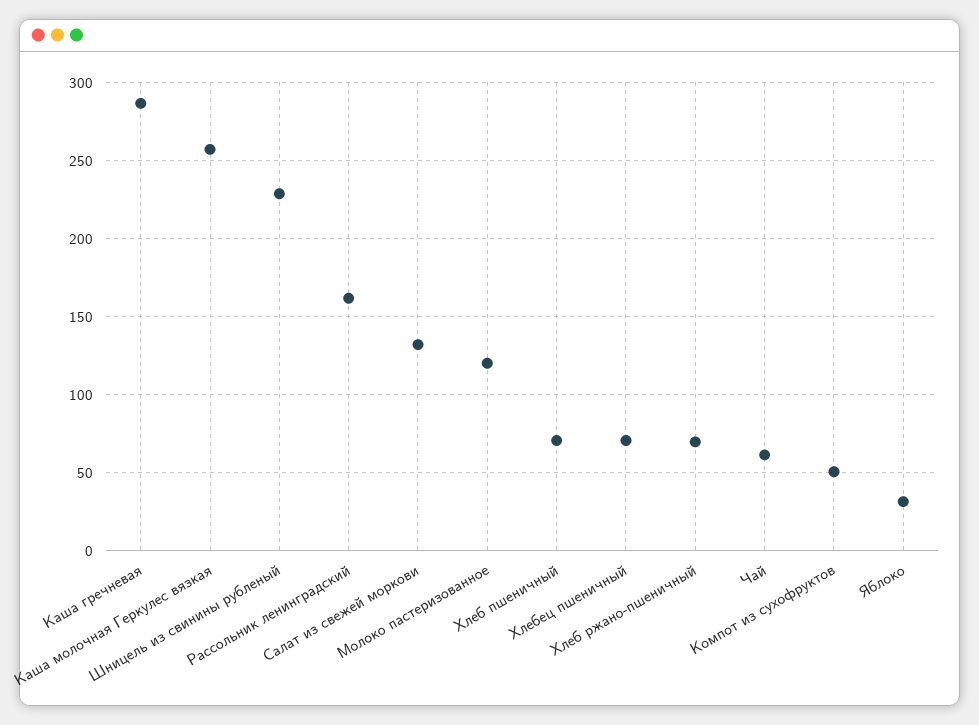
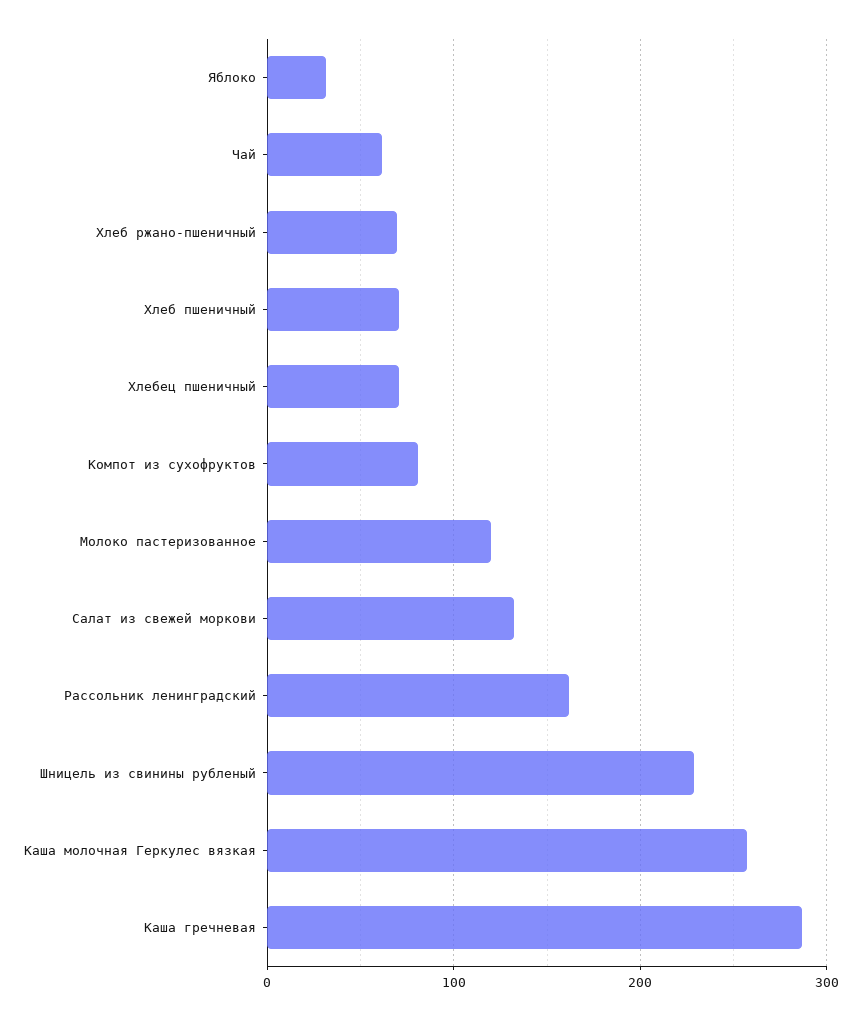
  {
    "Каша гречневая": 285,
    "Каша молочная Геркулес вязкая": 255,
    "Шницель из свинины рубленый": 230,
    "Рассольник ленинградский": 160,
    "Салат из свежей моркови": 130,
    "Молоко пастеризованное": 120,
    "Хлеб пшеничный": 70,
    "Хлебец пшеничный": 70,
    "Хлеб ржано-пшеничный": 70,
    "Чай": 60,
-   "Компот из сухофруктов": 50,
+   "Компот из сухофруктов": 80,
    "Яблоко": 30
  }

